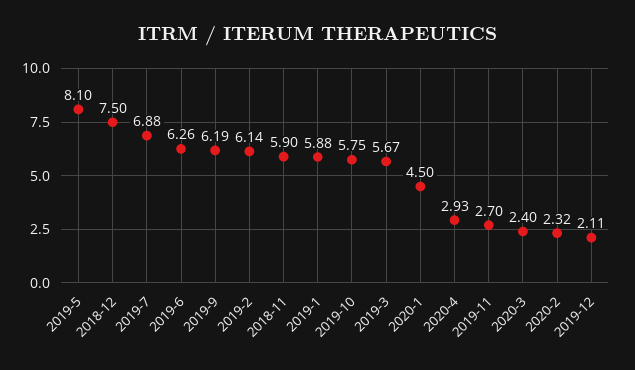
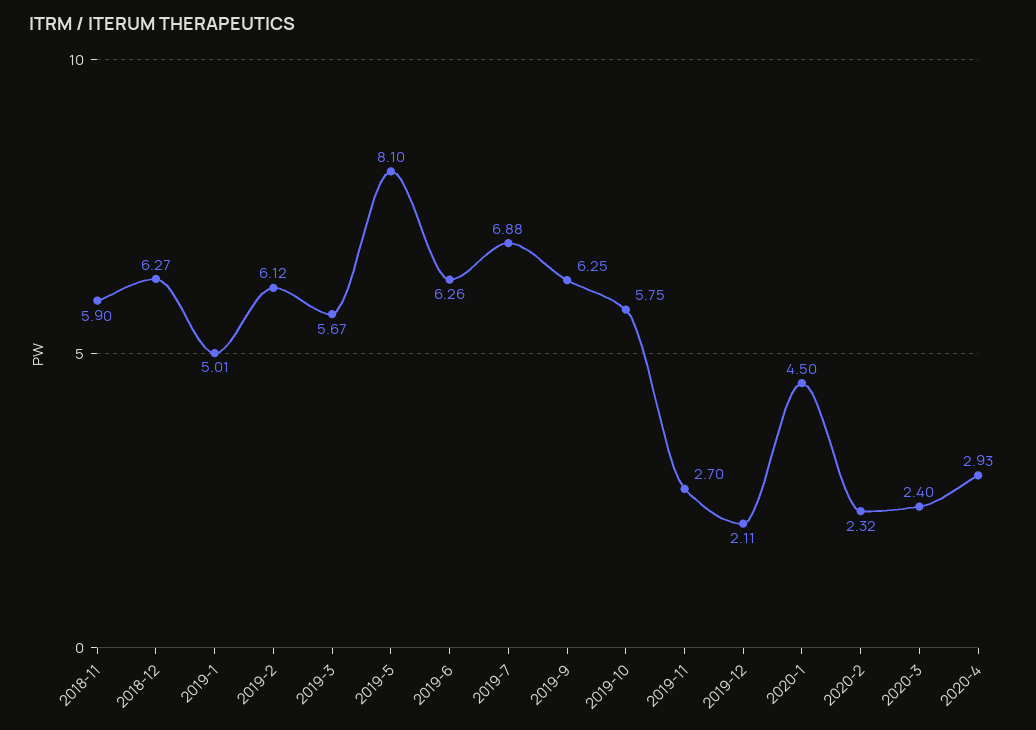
  {
    "2019-5": 8.1,
-   "2018-12": 7.5,
+   "2018-12": 6.27,
    "2019-7": 6.88,
    "2019-6": 6.26,
-   "2019-9": 6.19,
+   "2019-9": 6.25,
-   "2019-2": 6.14,
+   "2019-2": 6.12,
    "2018-11": 5.9,
-   "2019-1": 5.88,
+   "2019-1": 5.01,
    "2019-10": 5.75,
    "2019-3": 5.67,
    "2020-1": 4.5,
    "2020-4": 2.93,
    "2019-11": 2.7,
    "2020-3": 2.4,
    "2020-2": 2.32,
    "2019-12": 2.11
  }

